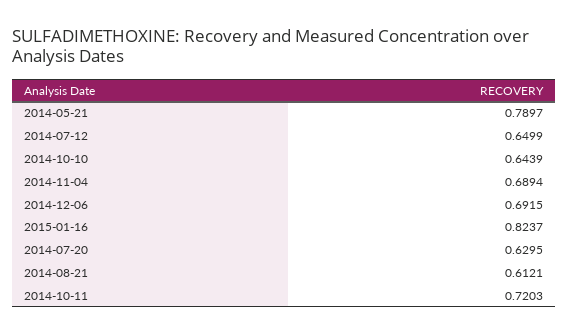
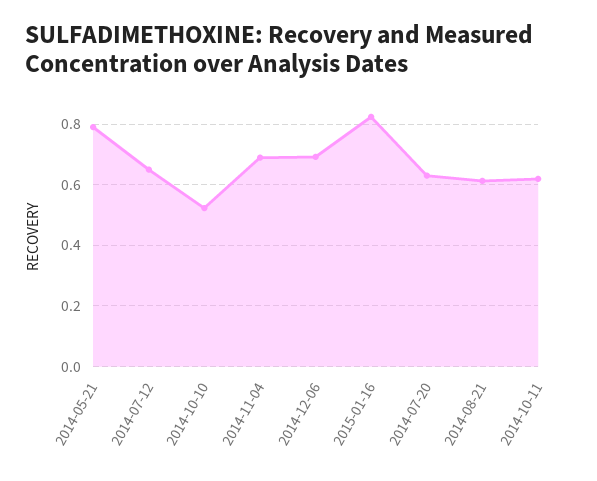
  {
    "2014-05-21": 0.7897,
    "2014-07-12": 0.6499,
-   "2014-10-10": 0.6439,
+   "2014-10-10": 0.52,
    "2014-11-04": 0.6894,
    "2014-12-06": 0.6915,
    "2015-01-16": 0.8237,
    "2014-07-20": 0.6295,
    "2014-08-21": 0.6121,
-   "2014-10-11": 0.7203
+   "2014-10-11": 0.62
  }

